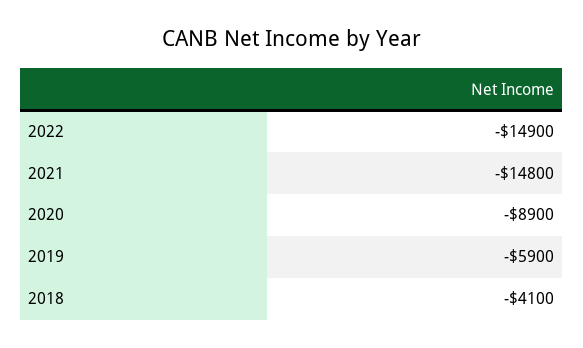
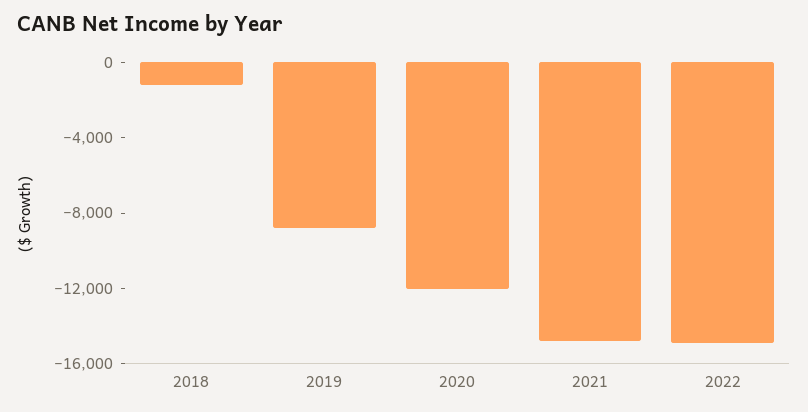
  {
    "2022": -14900,
    "2021": -14800,
-   "2020": -8900,
+   "2020": -12000,
-   "2019": -5900,
+   "2019": -9000,
-   "2018": -4100
+   "2018": -1000
  }

